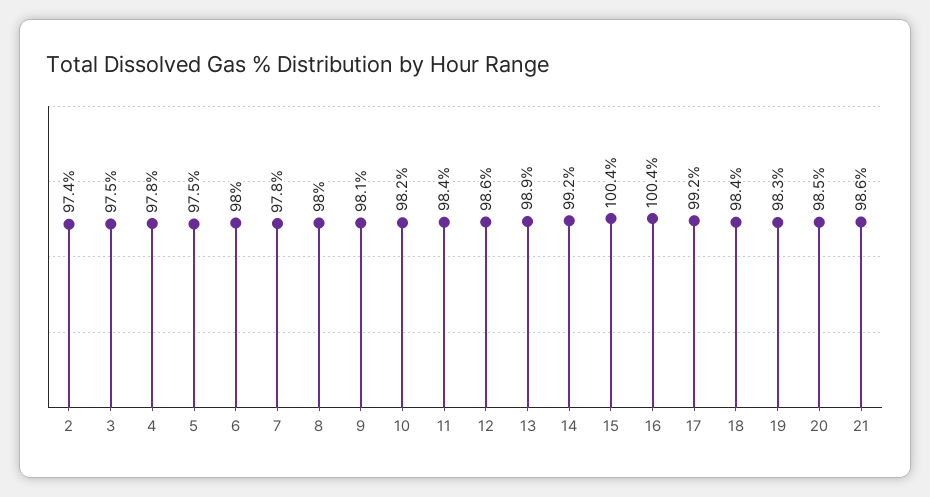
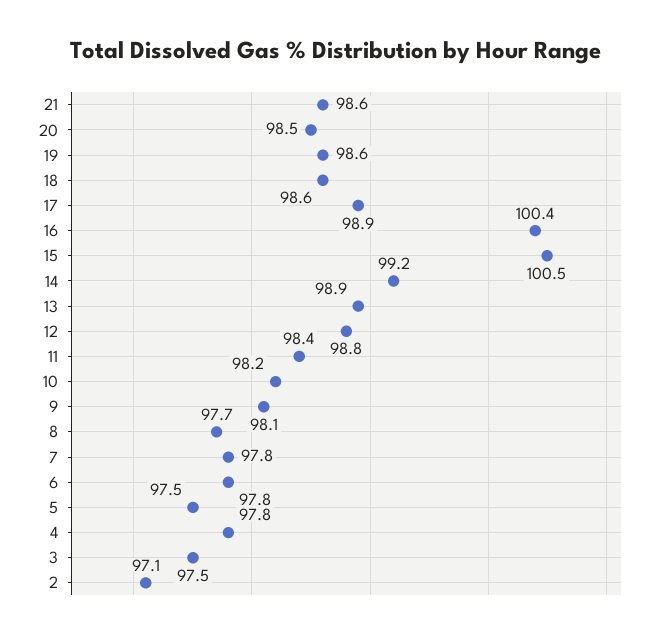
  {
-   "2": 97.4,
+   "2": 97.1,
    "3": 97.5,
    "4": 97.8,
    "5": 97.5,
-   "6": 98,
+   "6": 97.8,
    "7": 97.8,
-   "8": 98,
+   "8": 97.7,
    "9": 98.1,
    "10": 98.2,
    "11": 98.4,
-   "12": 98.6,
+   "12": 98.8,
    "13": 98.9,
    "14": 99.2,
-   "15": 100.4,
+   "15": 100.5,
    "16": 100.4,
-   "17": 99.2,
+   "17": 98.9,
-   "18": 98.4,
+   "18": 98.6,
-   "19": 98.3,
+   "19": 98.6,
    "20": 98.5,
    "21": 98.6
  }

